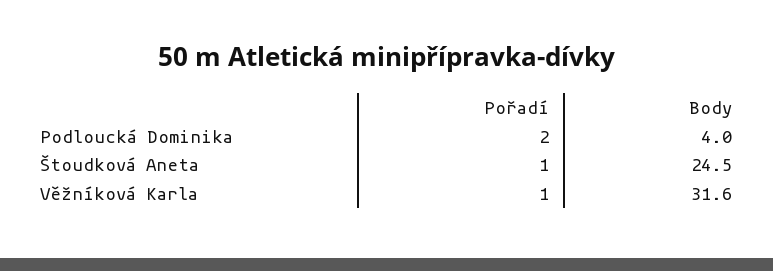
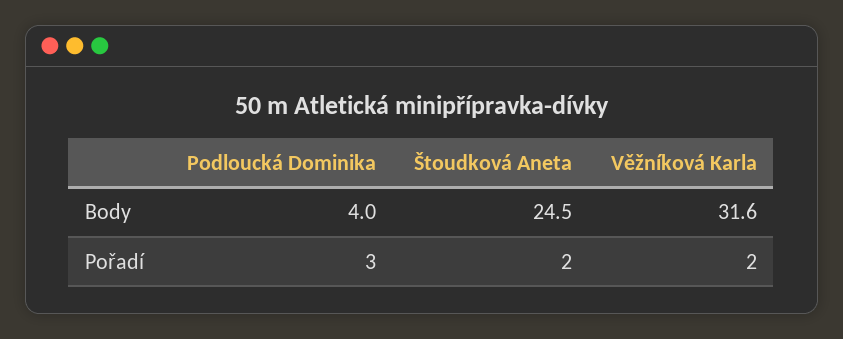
  {
    "Pořadí": {
-     "Podloucká Dominika": 2,
+     "Podloucká Dominika": 3,
-     "Štoudková Aneta": 1,
+     "Štoudková Aneta": 2,
-     "Věžníková Karla": 1
+     "Věžníková Karla": 2
    },
    "Body": {
      "Podloucká Dominika": 4,
      "Štoudková Aneta": 24.5,
      "Věžníková Karla": 31.6
    }
  }

